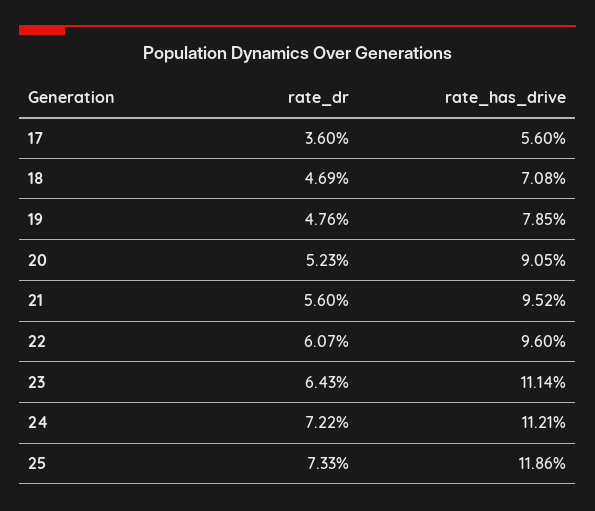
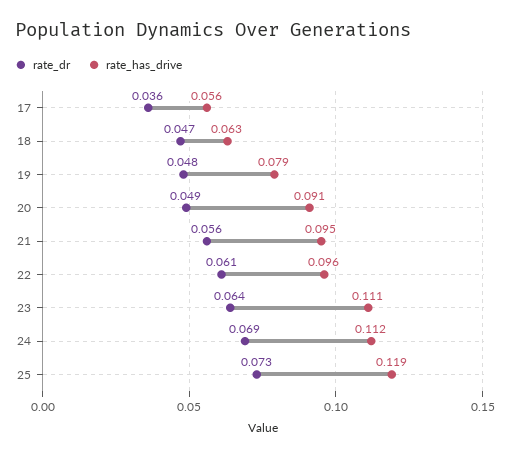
  {
    "rate_dr": {
      "17": 0.036,
      "18": 0.0469,
      "19": 0.0476,
-     "20": 0.0523,
+     "20": 0.049,
      "21": 0.056,
      "22": 0.0607,
      "23": 0.0643,
-     "24": 0.0722,
+     "24": 0.069,
      "25": 0.0733
    },
    "rate_has_drive": {
      "17": 0.056,
-     "18": 0.0708,
+     "18": 0.063,
      "19": 0.0785,
      "20": 0.0905,
      "21": 0.0952,
      "22": 0.096,
      "23": 0.1114,
      "24": 0.1121,
      "25": 0.1186
    }
  }

